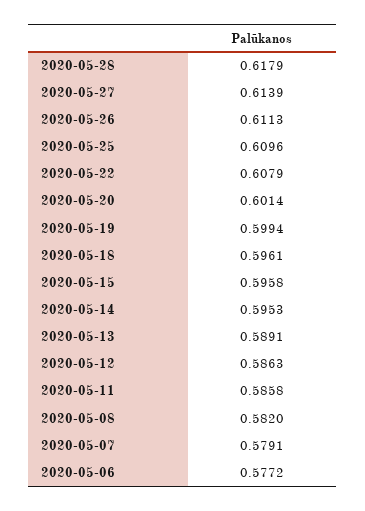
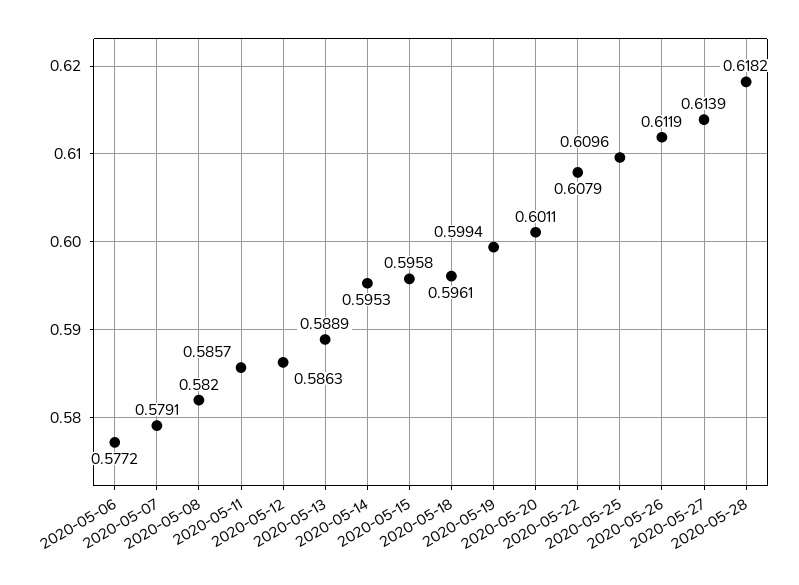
  {
-   "2020-05-28": 0.6179,
+   "2020-05-28": 0.6182,
    "2020-05-27": 0.6139,
-   "2020-05-26": 0.6113,
+   "2020-05-26": 0.6119,
    "2020-05-25": 0.6096,
    "2020-05-22": 0.6079,
-   "2020-05-20": 0.6014,
+   "2020-05-20": 0.6011,
    "2020-05-19": 0.5994,
    "2020-05-18": 0.5961,
    "2020-05-15": 0.5958,
    "2020-05-14": 0.5953,
-   "2020-05-13": 0.5891,
+   "2020-05-13": 0.5889,
    "2020-05-12": 0.5863,
-   "2020-05-11": 0.5858,
+   "2020-05-11": 0.5857,
    "2020-05-08": 0.582,
    "2020-05-07": 0.5791,
    "2020-05-06": 0.5772
  }

